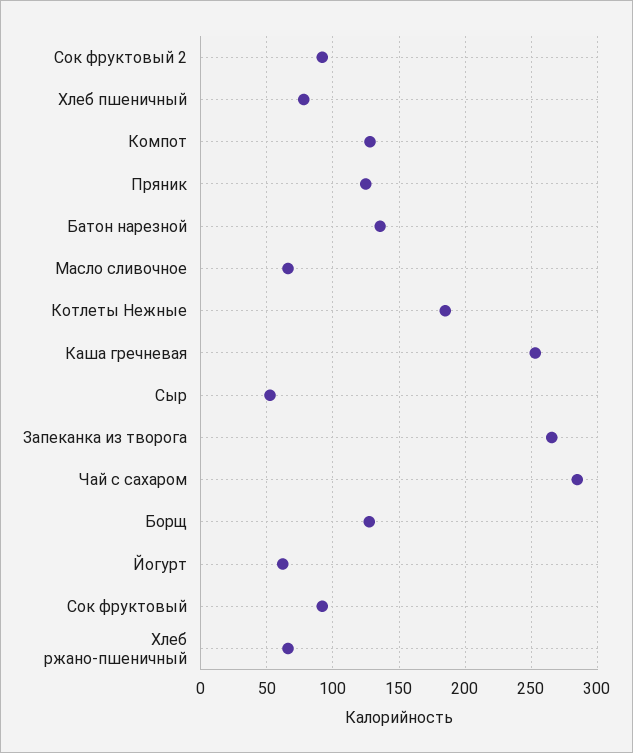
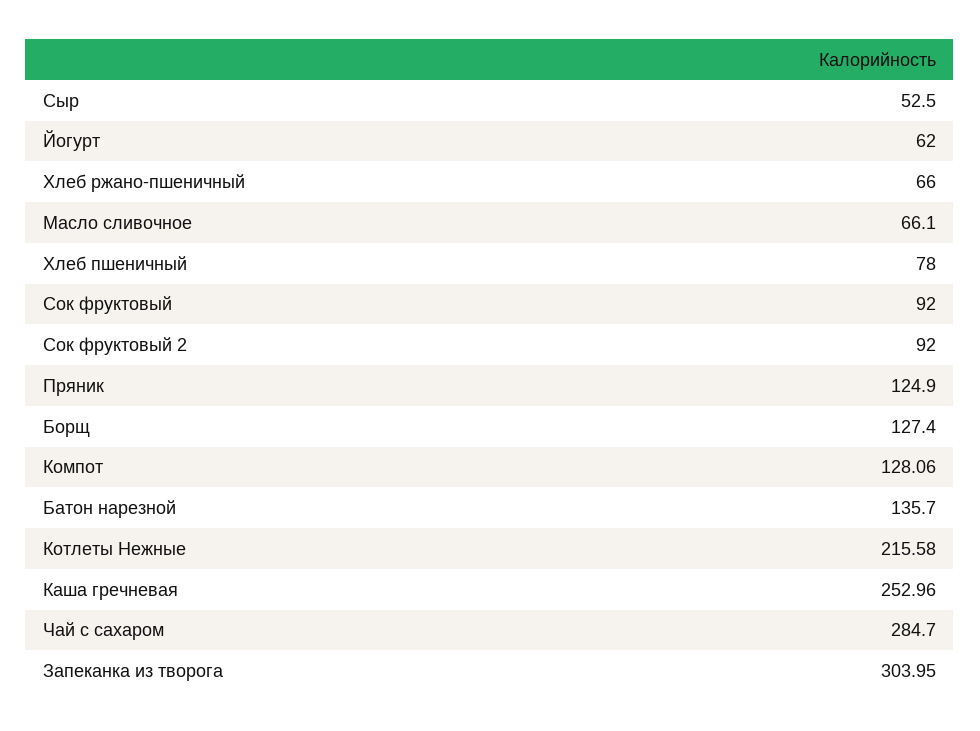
  {
    "Сок фруктовый 2": 92,
    "Хлеб пшеничный": 78,
    "Компот": 128.06,
    "Пряник": 124.9,
    "Батон нарезной": 135.7,
    "Масло сливочное": 66.1,
-   "Котлеты Нежные": 185,
+   "Котлеты Нежные": 215.58,
    "Каша гречневая": 252.96,
    "Сыр": 52.5,
-   "Запеканка из творога": 265,
+   "Запеканка из творога": 303.95,
    "Чай с сахаром": 284.7,
    "Борщ": 127.4,
    "Йогурт": 62,
    "Сок фруктовый": 92,
    "Хлеб ржано-пшеничный": 66
  }

